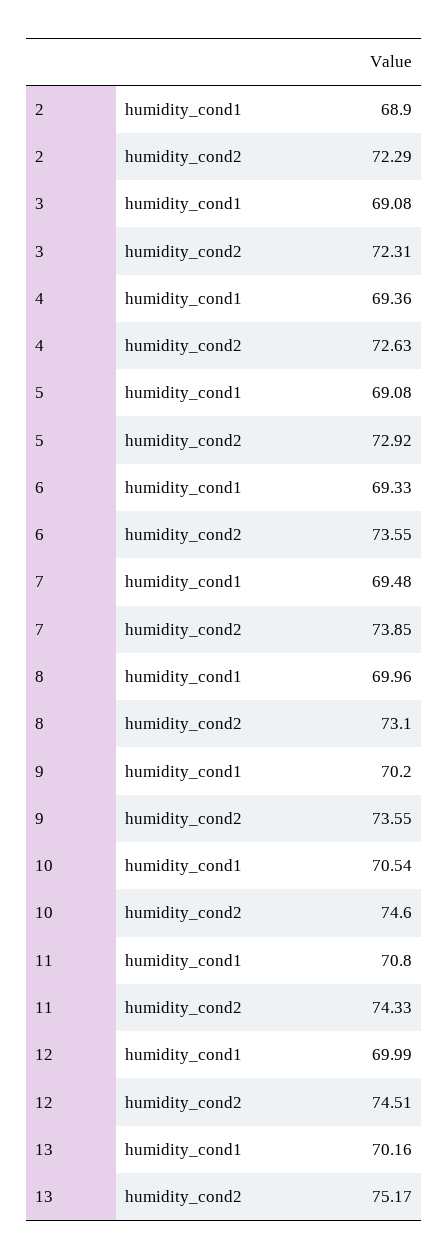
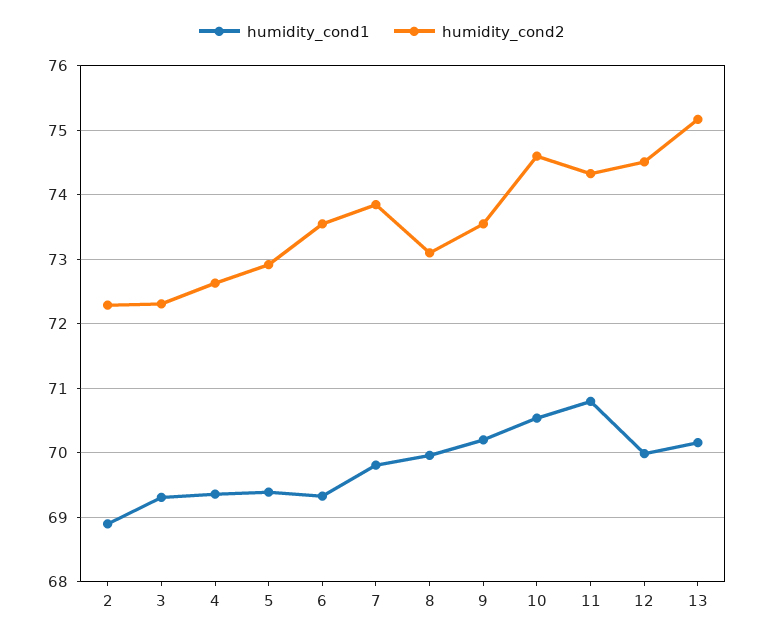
  {
    "humidity_cond1": {
      "2": 68.9,
-     "3": 69.08,
+     "3": 69.3,
      "4": 69.36,
-     "5": 69.08,
+     "5": 69.4,
      "6": 69.33,
-     "7": 69.48,
+     "7": 69.8,
      "8": 69.96,
      "9": 70.2,
      "10": 70.54,
      "11": 70.8,
      "12": 69.99,
      "13": 70.16
    },
    "humidity_cond2": {
      "2": 72.29,
      "3": 72.31,
      "4": 72.63,
      "5": 72.92,
      "6": 73.55,
      "7": 73.85,
      "8": 73.1,
      "9": 73.55,
      "10": 74.6,
      "11": 74.33,
      "12": 74.51,
      "13": 75.17
    }
  }

